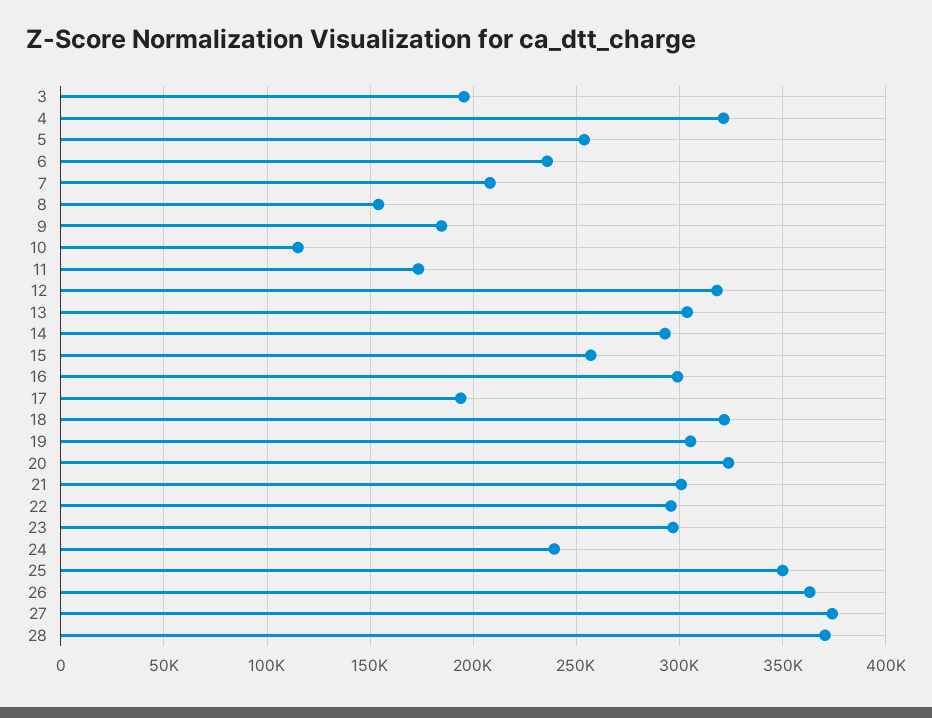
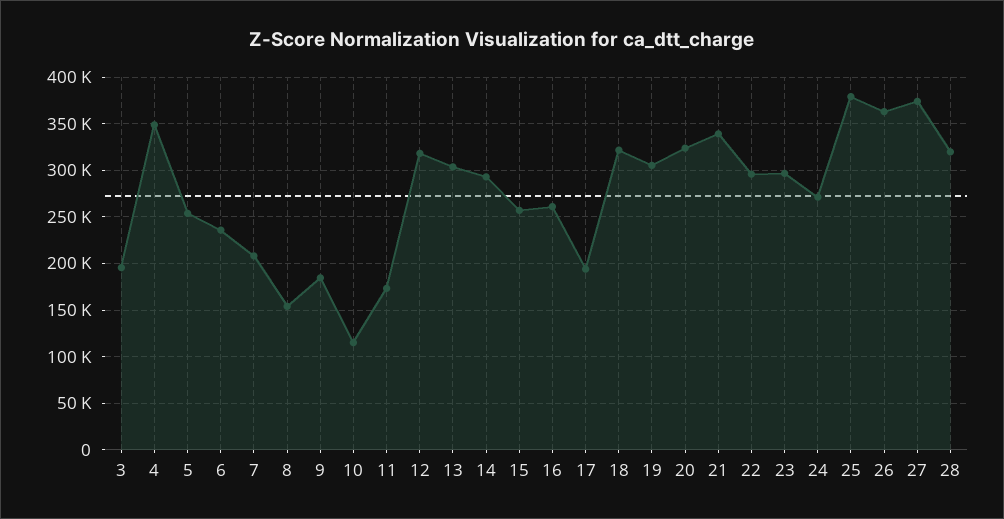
  {
    "3": 195000,
-   "4": 320000,
+   "4": 350000,
    "5": 255000,
    "6": 235000,
    "7": 210000,
    "8": 155000,
    "9": 185000,
    "10": 115000,
    "11": 175000,
    "12": 320000,
    "13": 305000,
    "14": 295000,
    "15": 255000,
-   "16": 300000,
+   "16": 260000,
    "17": 195000,
    "18": 320000,
    "19": 305000,
    "20": 325000,
-   "21": 300000,
+   "21": 340000,
    "22": 295000,
    "23": 295000,
-   "24": 240000,
+   "24": 270000,
-   "25": 350000,
+   "25": 380000,
    "26": 365000,
    "27": 375000,
-   "28": 370000
+   "28": 320000
  }

